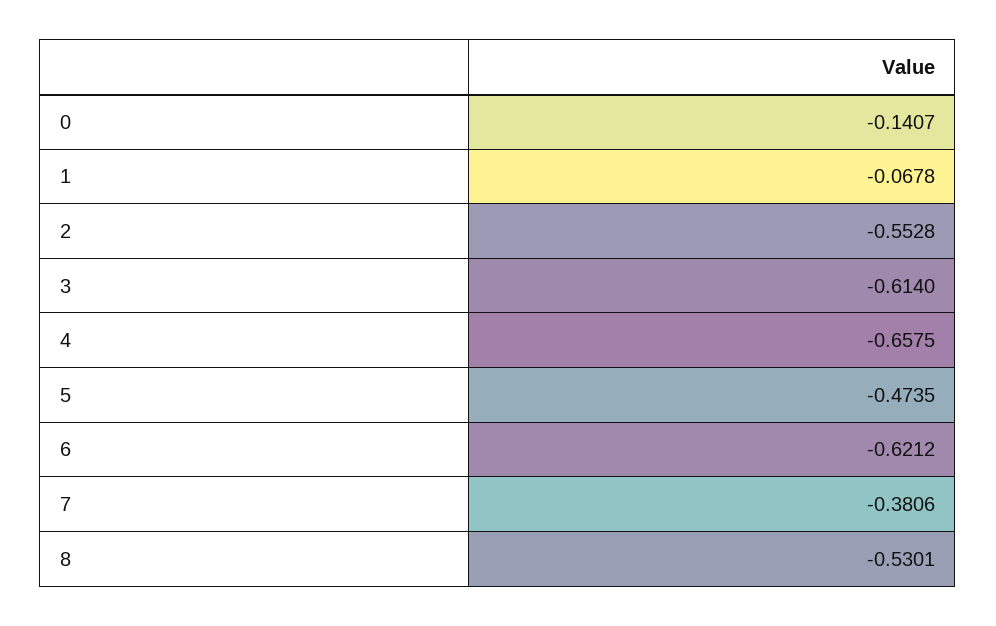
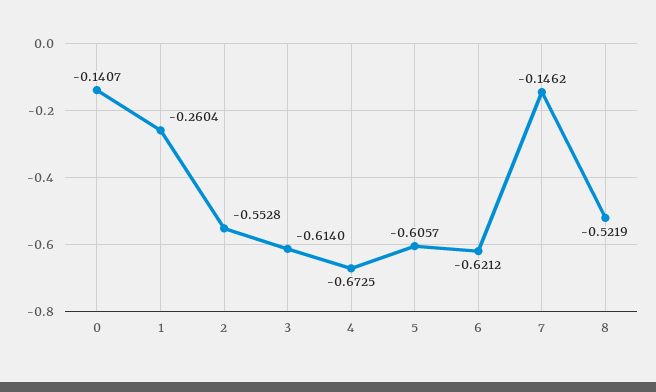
  {
    "0": -0.1407,
-   "1": -0.0678,
+   "1": -0.2604,
    "2": -0.5528,
    "3": -0.614,
-   "4": -0.6575,
+   "4": -0.6725,
-   "5": -0.4735,
+   "5": -0.6057,
    "6": -0.6212,
-   "7": -0.3806,
+   "7": -0.1462,
-   "8": -0.5301
+   "8": -0.5219
  }

